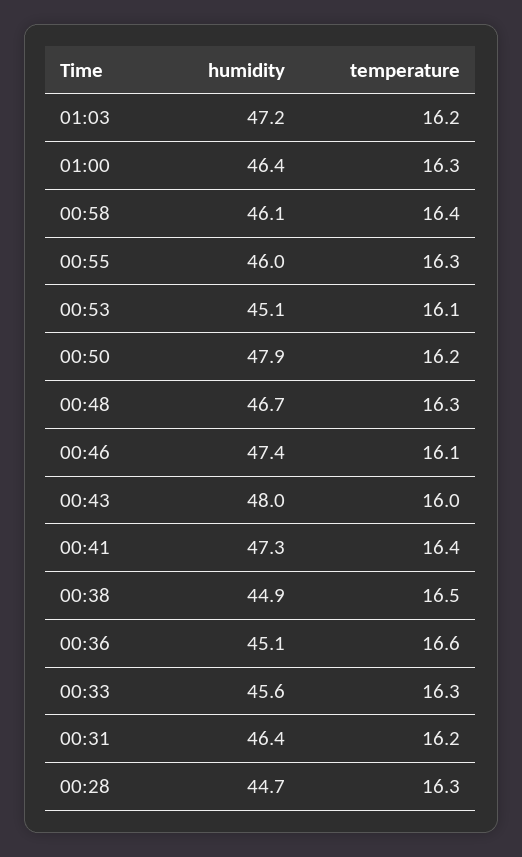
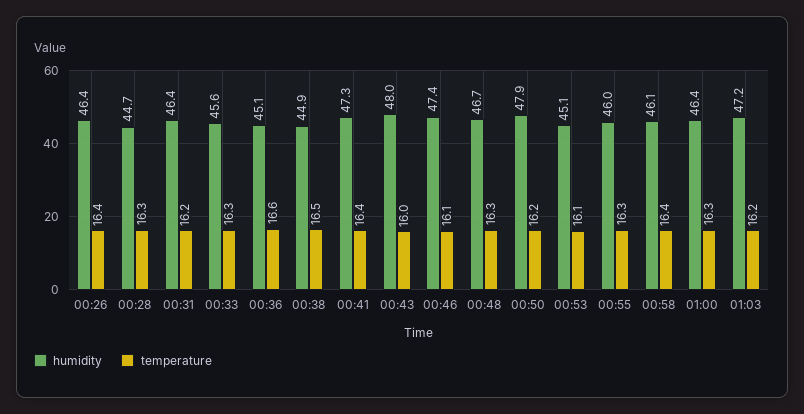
  {
    "humidity": {
      "01:03": 47.2,
      "01:00": 46.4,
      "00:58": 46.1,
      "00:55": 46,
      "00:53": 45.1,
      "00:50": 47.9,
      "00:48": 46.7,
      "00:46": 47.4,
      "00:43": 48,
      "00:41": 47.3,
      "00:38": 44.9,
      "00:36": 45.1,
      "00:33": 45.6,
      "00:31": 46.4,
-     "00:28": 44.7
+     "00:28": 44.7,
+     "00:26": 46.4
    },
    "temperature": {
      "01:03": 16.2,
      "01:00": 16.3,
      "00:58": 16.4,
      "00:55": 16.3,
      "00:53": 16.1,
      "00:50": 16.2,
      "00:48": 16.3,
      "00:46": 16.1,
      "00:43": 16,
      "00:41": 16.4,
      "00:38": 16.5,
      "00:36": 16.6,
      "00:33": 16.3,
      "00:31": 16.2,
-     "00:28": 16.3
+     "00:28": 16.3,
+     "00:26": 16.4
    }
  }

